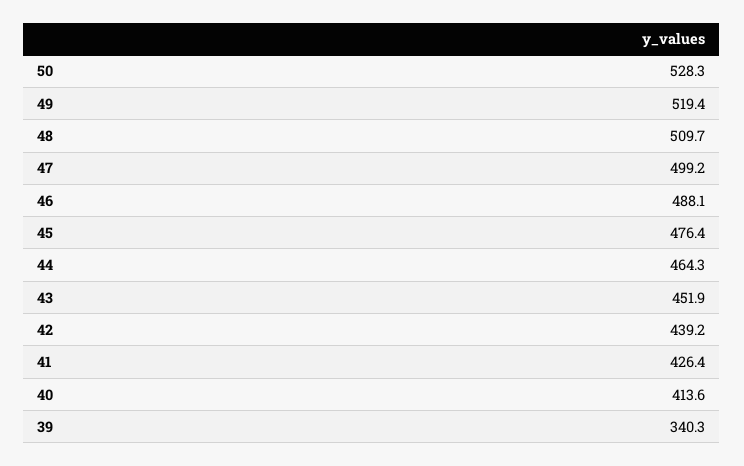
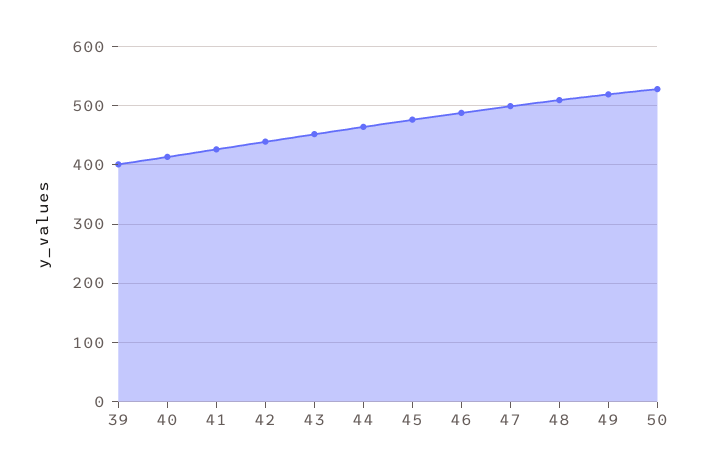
  {
    "50": 528.3,
    "49": 519.4,
    "48": 509.7,
    "47": 499.2,
    "46": 488.1,
    "45": 476.4,
    "44": 464.3,
    "43": 451.9,
    "42": 439.2,
    "41": 426.4,
    "40": 413.6,
-   "39": 340.3
+   "39": 400
  }

